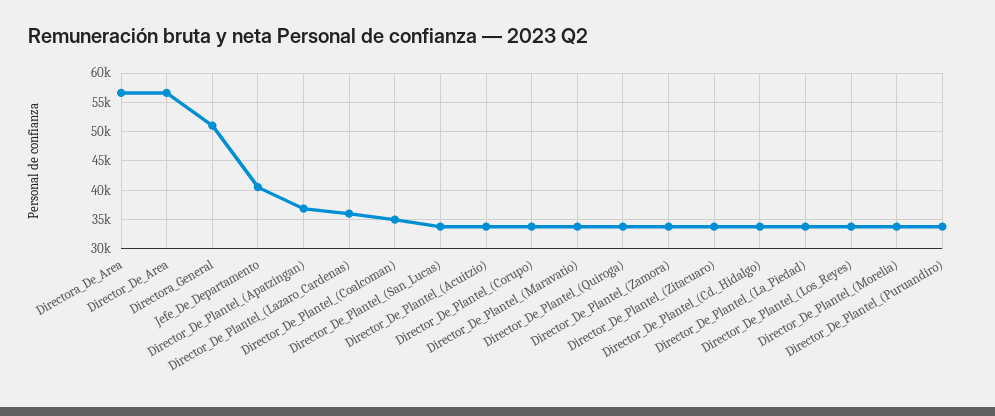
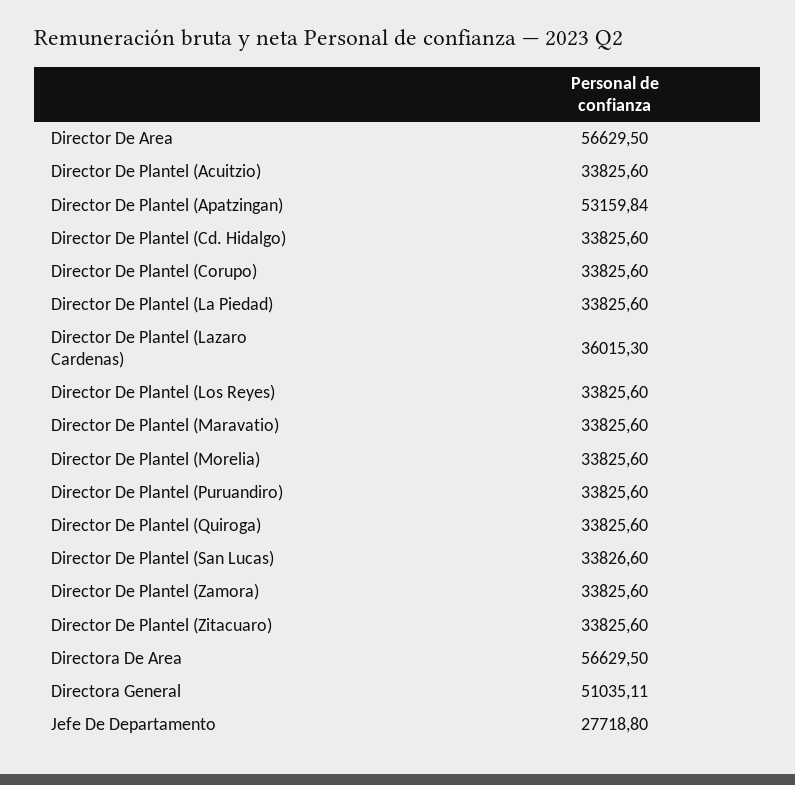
  {
    "Directora_De_Area": 56629.5,
    "Director_De_Area": 56629.5,
    "Directora_General": 51035.11,
-   "Jefe_De_Departamento": 40000,
+   "Jefe_De_Departamento": 27718.8,
-   "Director_De_Plantel_(Apatzingan)": 37500,
+   "Director_De_Plantel_(Apatzingan)": 53159.84,
    "Director_De_Plantel_(Lazaro_Cardenas)": 36015.3,
-   "Director_De_Plantel_(Coalcoman)": 35000,
    "Director_De_Plantel_(San_Lucas)": 33826.6,
    "Director_De_Plantel_(Acuitzio)": 33825.6,
    "Director_De_Plantel_(Corupo)": 33825.6,
    "Director_De_Plantel_(Maravatio)": 33825.6,
    "Director_De_Plantel_(Quiroga)": 33825.6,
    "Director_De_Plantel_(Zamora)": 33825.6,
    "Director_De_Plantel_(Zitacuaro)": 33825.6,
    "Director_De_Plantel_(Cd._Hidalgo)": 33825.6,
    "Director_De_Plantel_(La_Piedad)": 33825.6,
    "Director_De_Plantel_(Los_Reyes)": 33825.6,
    "Director_De_Plantel_(Morelia)": 33825.6,
    "Director_De_Plantel_(Puruandiro)": 33825.6
  }

